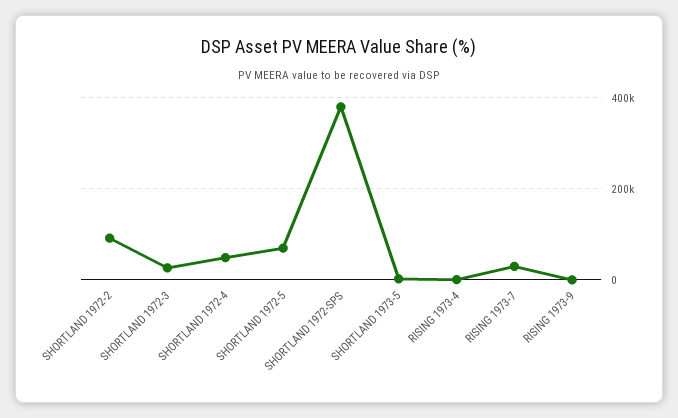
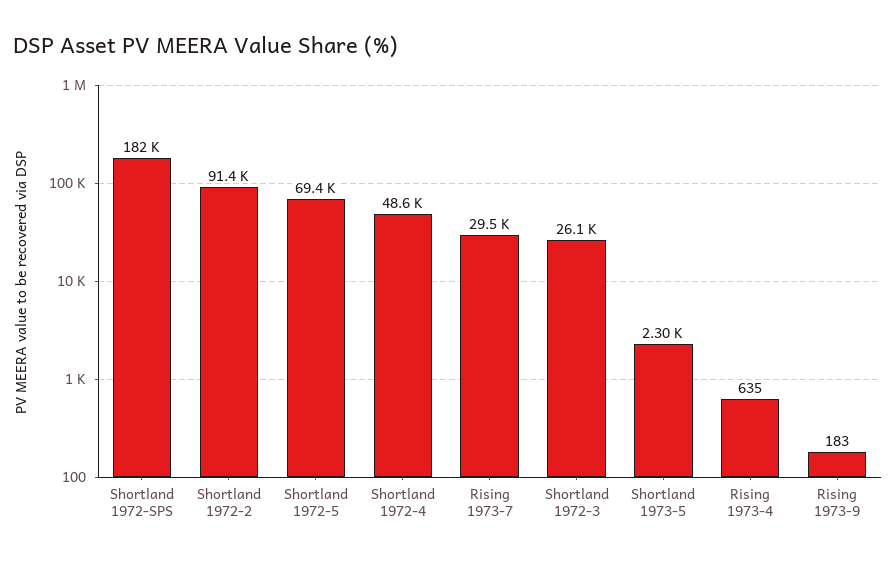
  {
    "SHORTLAND 1972-2": 91400,
    "SHORTLAND 1972-3": 26100,
    "SHORTLAND 1972-4": 48600,
    "SHORTLAND 1972-5": 69400,
-   "SHORTLAND 1972-SPS": 380000,
+   "SHORTLAND 1972-SPS": 182000,
    "SHORTLAND 1973-5": 2300,
    "RISING 1973-4": 635,
    "RISING 1973-7": 29500,
    "RISING 1973-9": 183
  }

